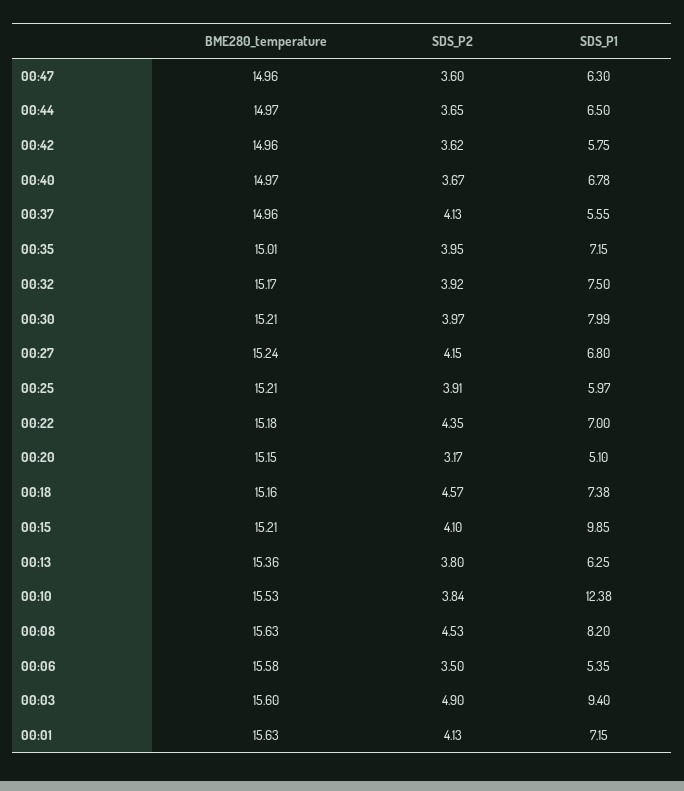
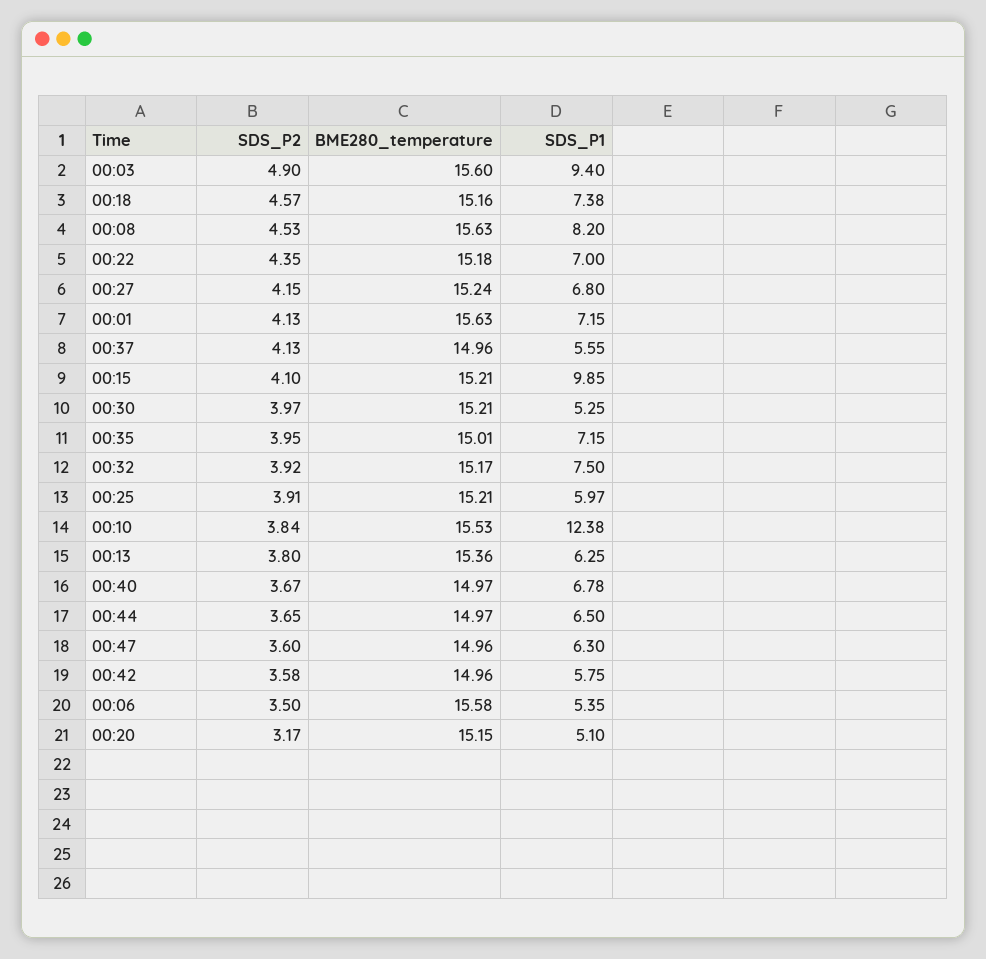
  {
    "BME280_temperature": {
      "00:47": 14.96,
      "00:44": 14.97,
      "00:42": 14.96,
      "00:40": 14.97,
      "00:37": 14.96,
      "00:35": 15.01,
      "00:32": 15.17,
      "00:30": 15.21,
      "00:27": 15.24,
      "00:25": 15.21,
      "00:22": 15.18,
      "00:20": 15.15,
      "00:18": 15.16,
      "00:15": 15.21,
      "00:13": 15.36,
      "00:10": 15.53,
      "00:08": 15.63,
      "00:06": 15.58,
      "00:03": 15.6,
      "00:01": 15.63
    },
    "SDS_P2": {
      "00:47": 3.6,
      "00:44": 3.65,
-     "00:42": 3.62,
+     "00:42": 3.58,
      "00:40": 3.67,
      "00:37": 4.13,
      "00:35": 3.95,
      "00:32": 3.92,
      "00:30": 3.97,
      "00:27": 4.15,
      "00:25": 3.91,
      "00:22": 4.35,
      "00:20": 3.17,
      "00:18": 4.57,
      "00:15": 4.1,
      "00:13": 3.8,
      "00:10": 3.84,
      "00:08": 4.53,
      "00:06": 3.5,
      "00:03": 4.9,
      "00:01": 4.13
    },
    "SDS_P1": {
      "00:47": 6.3,
      "00:44": 6.5,
      "00:42": 5.75,
      "00:40": 6.78,
      "00:37": 5.55,
      "00:35": 7.15,
      "00:32": 7.5,
-     "00:30": 7.99,
+     "00:30": 5.25,
      "00:27": 6.8,
      "00:25": 5.97,
      "00:22": 7,
      "00:20": 5.1,
      "00:18": 7.38,
      "00:15": 9.85,
      "00:13": 6.25,
      "00:10": 12.38,
      "00:08": 8.2,
      "00:06": 5.35,
      "00:03": 9.4,
      "00:01": 7.15
    }
  }

